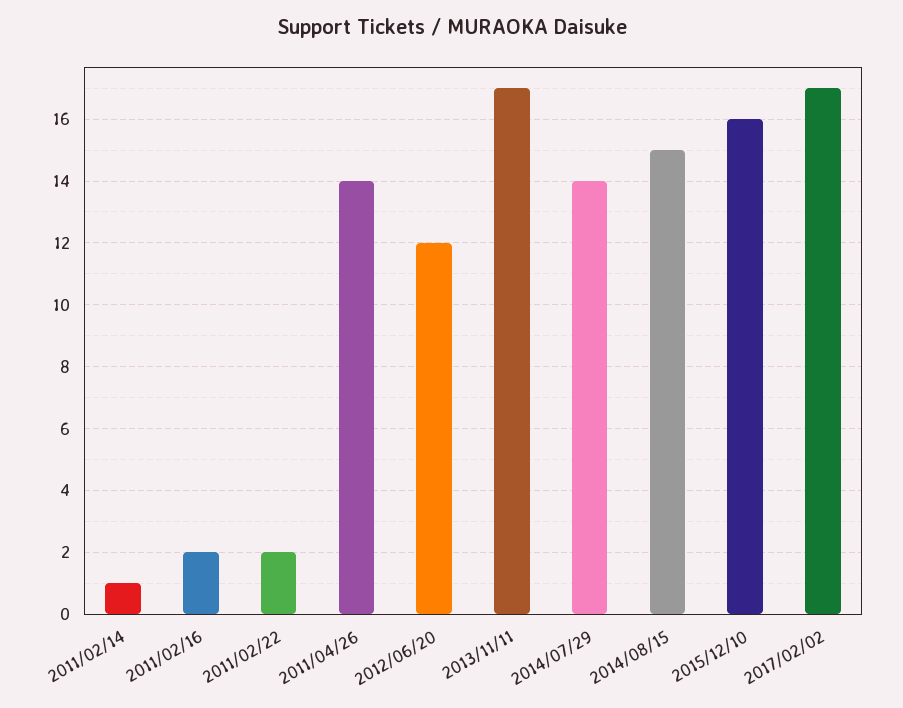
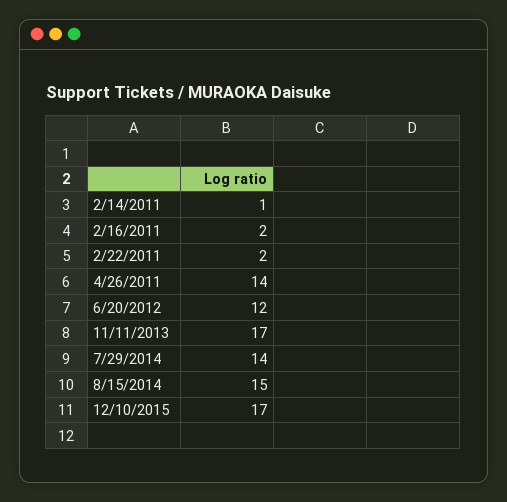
  {
    "2011/02/14": 1,
    "2011/02/16": 2,
    "2011/02/22": 2,
    "2011/04/26": 14,
    "2012/06/20": 12,
    "2013/11/11": 17,
    "2014/07/29": 14,
    "2014/08/15": 15,
-   "2015/12/10": 16,
+   "2015/12/10": 17
-   "2017/02/02": 17
  }

